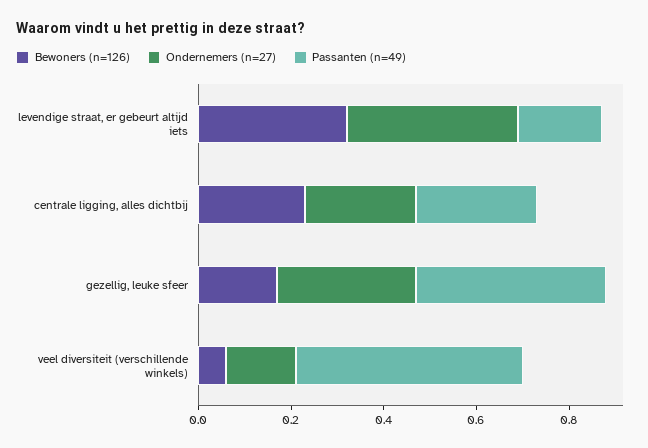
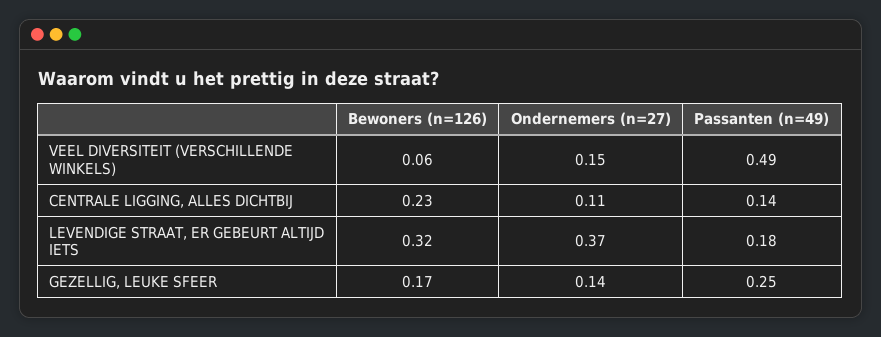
  {
    "Bewoners (n=126)": {
      "levendige straat, er gebeurt altijd iets": 0.32,
      "centrale ligging, alles dichtbij": 0.23,
      "gezellig, leuke sfeer": 0.17,
      "veel diversiteit (verschillende winkels)": 0.06
    },
    "Ondernemers (n=27)": {
      "levendige straat, er gebeurt altijd iets": 0.37,
-     "centrale ligging, alles dichtbij": 0.25,
+     "centrale ligging, alles dichtbij": 0.11,
-     "gezellig, leuke sfeer": 0.3,
+     "gezellig, leuke sfeer": 0.14,
      "veel diversiteit (verschillende winkels)": 0.15
    },
    "Passanten (n=49)": {
      "levendige straat, er gebeurt altijd iets": 0.18,
-     "centrale ligging, alles dichtbij": 0.25,
+     "centrale ligging, alles dichtbij": 0.14,
-     "gezellig, leuke sfeer": 0.4,
+     "gezellig, leuke sfeer": 0.25,
      "veel diversiteit (verschillende winkels)": 0.49
    }
  }

